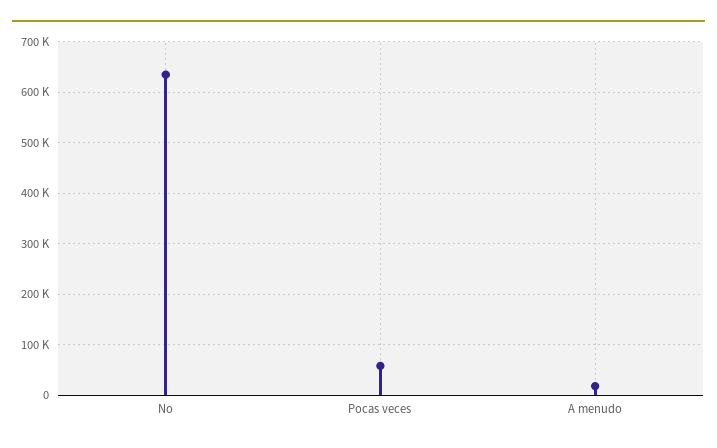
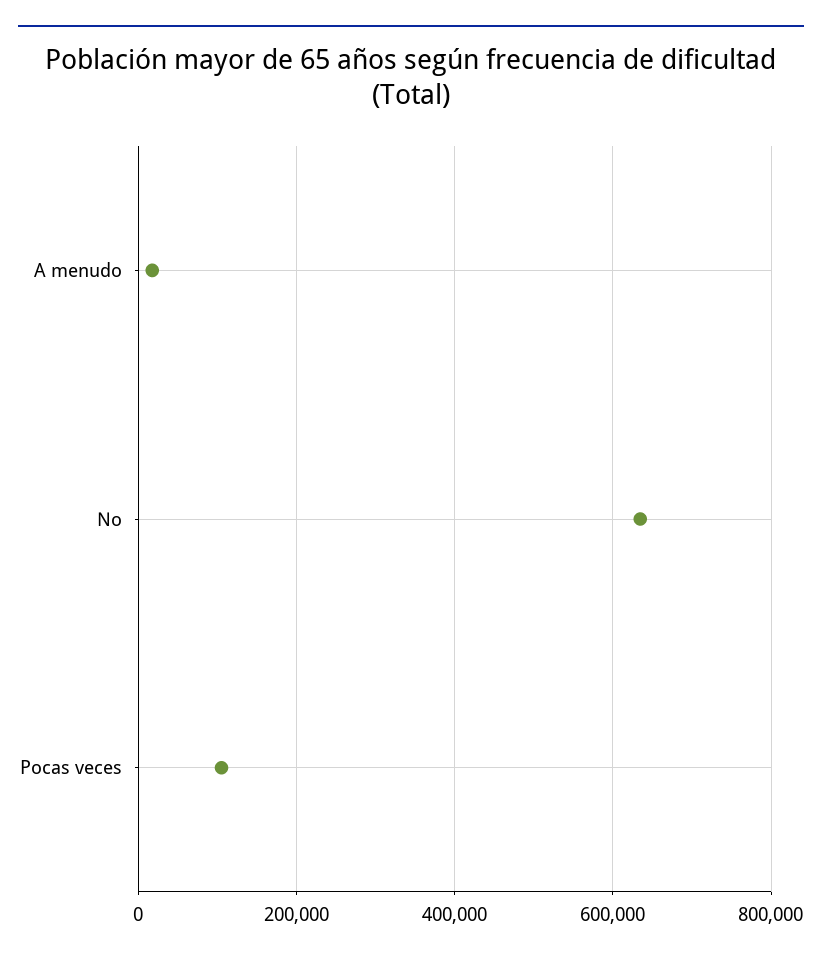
  {
    "No": 640000,
-   "Pocas veces": 60000,
+   "Pocas veces": 100000,
    "A menudo": 20000
  }

